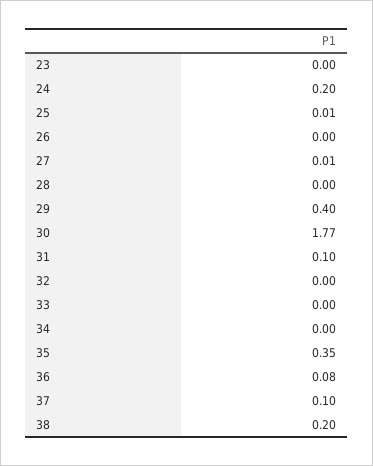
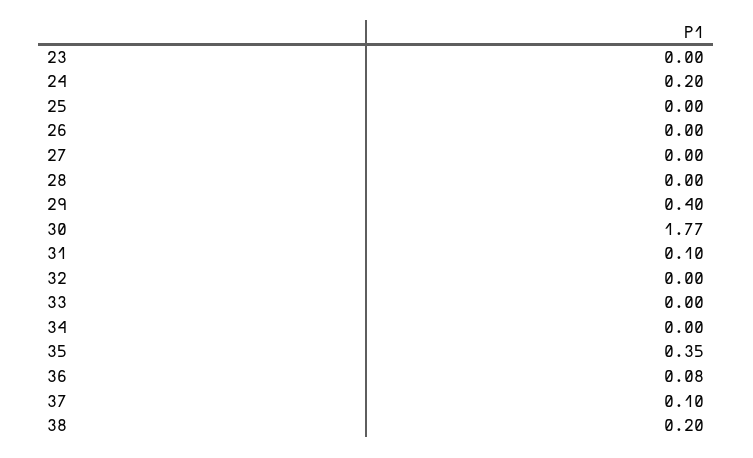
  {
    "23": 0,
    "24": 0.2,
-   "25": 0.01,
+   "25": 0,
    "26": 0,
-   "27": 0.01,
+   "27": 0,
    "28": 0,
    "29": 0.4,
    "30": 1.77,
    "31": 0.1,
    "32": 0,
    "33": 0,
    "34": 0,
    "35": 0.35,
    "36": 0.08,
    "37": 0.1,
    "38": 0.2
  }

